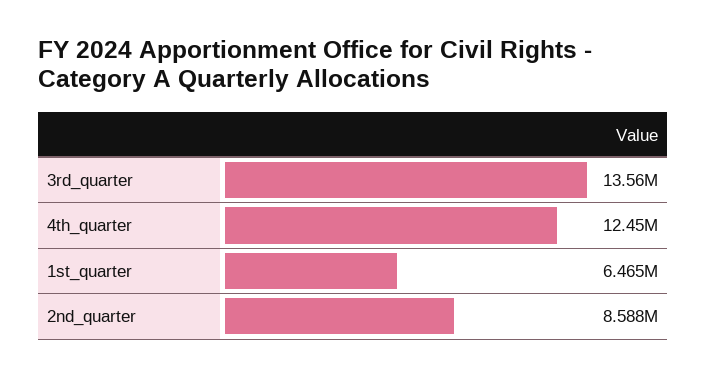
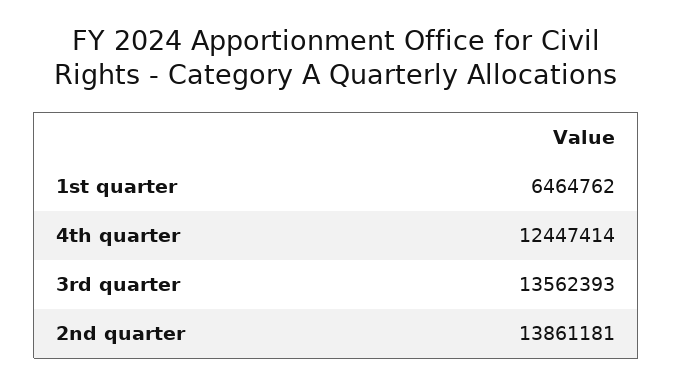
  {
    "3rd_quarter": 13562393,
    "4th_quarter": 12447414,
    "1st_quarter": 6464762,
-   "2nd_quarter": 8588000
+   "2nd_quarter": 13861181
  }

